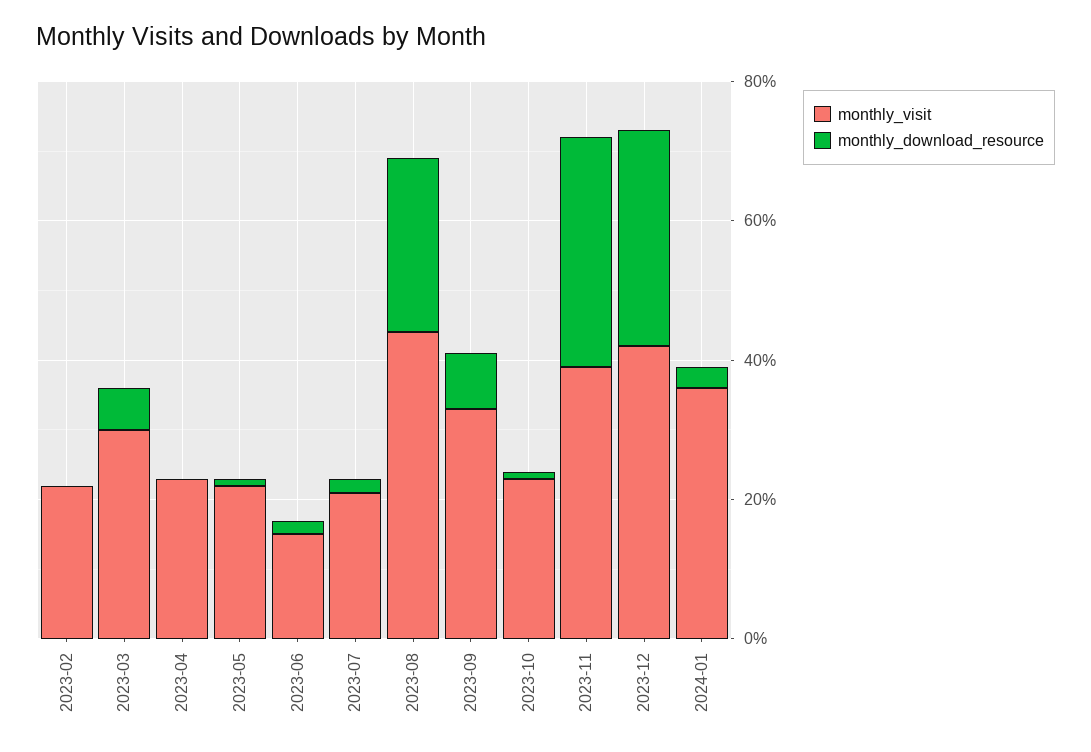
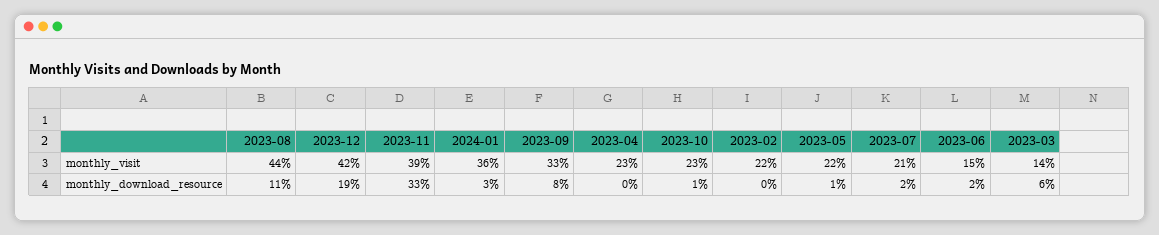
  {
    "monthly_visit": {
      "2023-02": 22,
-     "2023-03": 30,
+     "2023-03": 14,
      "2023-04": 23,
      "2023-05": 22,
      "2023-06": 15,
      "2023-07": 21,
      "2023-08": 44,
      "2023-09": 33,
      "2023-10": 23,
      "2023-11": 39,
      "2023-12": 42,
      "2024-01": 36
    },
    "monthly_download_resource": {
      "2023-02": 0,
      "2023-03": 6,
      "2023-04": 0,
      "2023-05": 1,
      "2023-06": 2,
      "2023-07": 2,
-     "2023-08": 25,
+     "2023-08": 11,
      "2023-09": 8,
      "2023-10": 1,
      "2023-11": 33,
-     "2023-12": 30,
+     "2023-12": 19,
      "2024-01": 3
    }
  }

